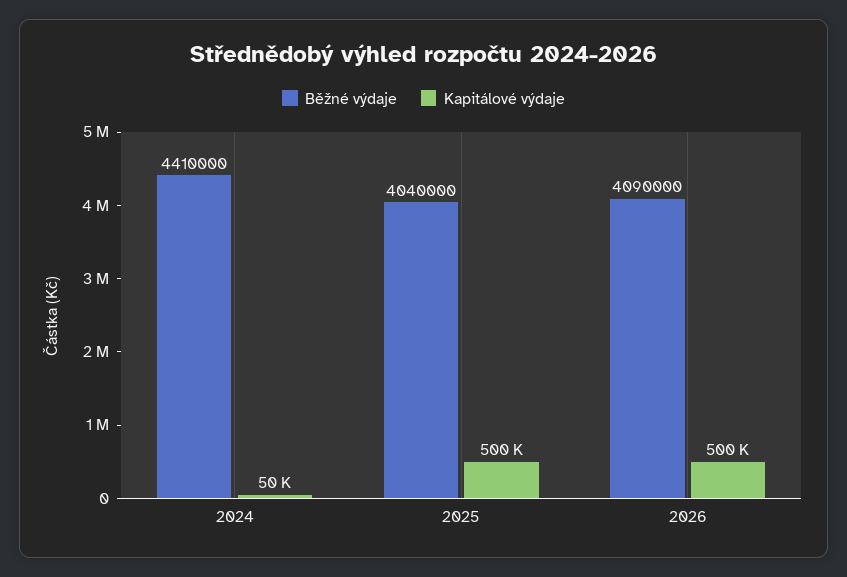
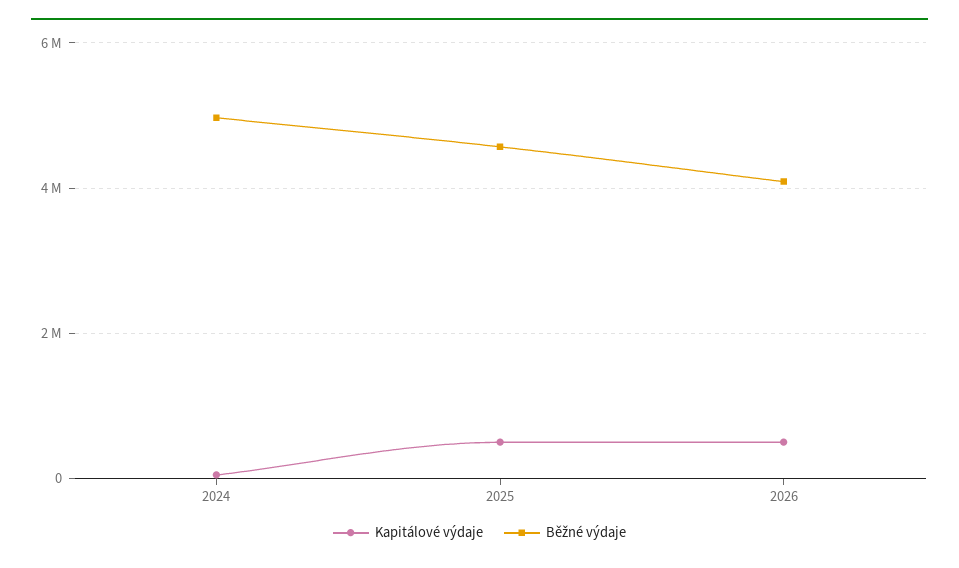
  {
    "Běžné výdaje": {
-     "2024": 4410000,
+     "2024": 5000000,
-     "2025": 4040000,
+     "2025": 4600000,
      "2026": 4090000
    },
    "Kapitálové výdaje": {
      "2024": 50000,
      "2025": 500000,
      "2026": 500000
    }
  }

